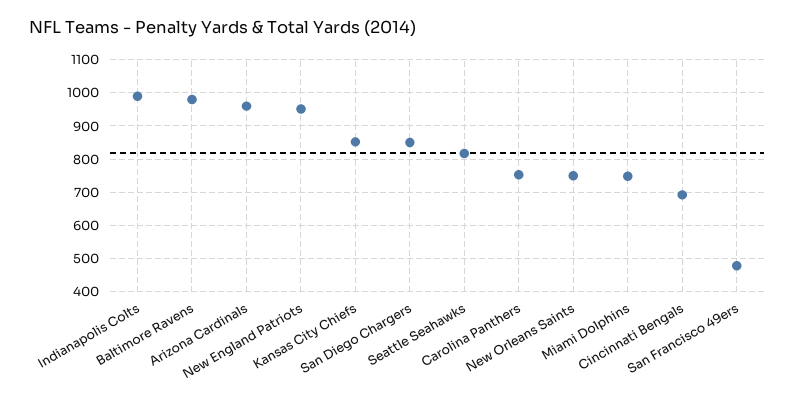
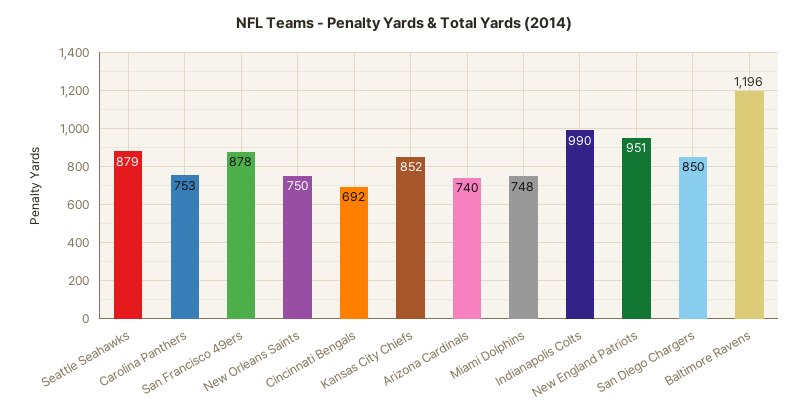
  {
    "Indianapolis Colts": 990,
-   "Baltimore Ravens": 980,
+   "Baltimore Ravens": 1196,
-   "Arizona Cardinals": 960,
+   "Arizona Cardinals": 740,
    "New England Patriots": 951,
    "Kansas City Chiefs": 852,
    "San Diego Chargers": 850,
-   "Seattle Seahawks": 820,
+   "Seattle Seahawks": 879,
    "Carolina Panthers": 753,
    "New Orleans Saints": 750,
    "Miami Dolphins": 748,
    "Cincinnati Bengals": 692,
-   "San Francisco 49ers": 480
+   "San Francisco 49ers": 878
  }

